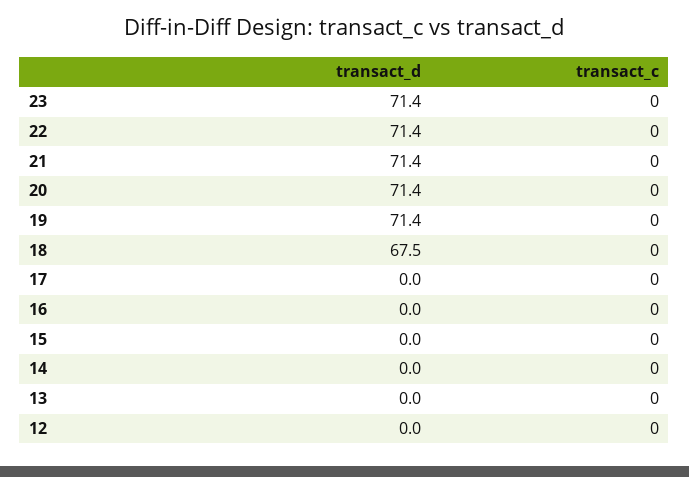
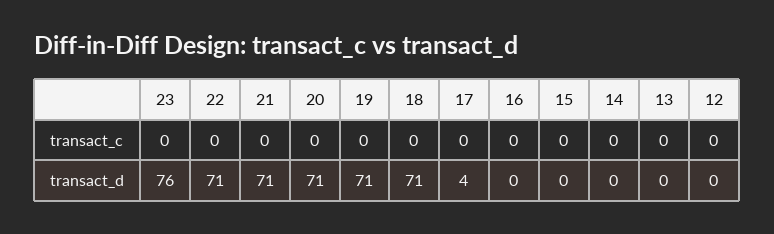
  {
    "transact_d": {
-     "23": 71.4,
+     "23": 76,
      "22": 71.4,
      "21": 71.4,
      "20": 71.4,
      "19": 71.4,
-     "18": 67.5,
+     "18": 71,
-     "17": 0,
+     "17": 4,
      "16": 0,
      "15": 0,
      "14": 0,
      "13": 0,
      "12": 0
    },
    "transact_c": {
      "23": 0,
      "22": 0,
      "21": 0,
      "20": 0,
      "19": 0,
      "18": 0,
      "17": 0,
      "16": 0,
      "15": 0,
      "14": 0,
      "13": 0,
      "12": 0
    }
  }

